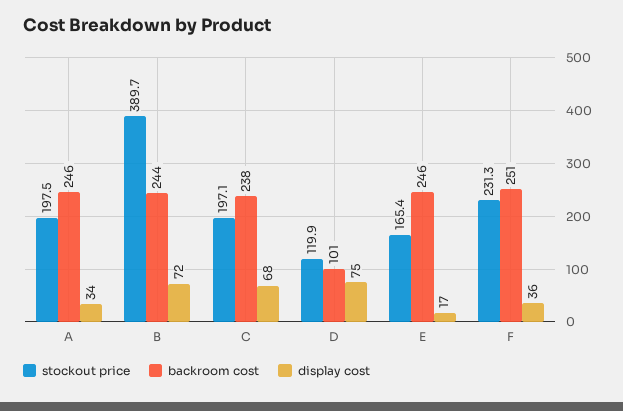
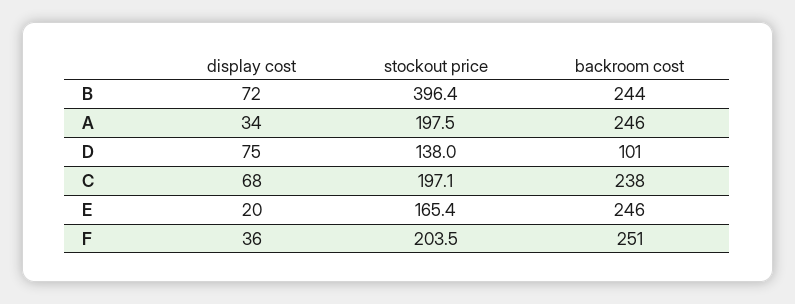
  {
    "stockout price": {
      "A": 197.5,
-     "B": 389.7,
+     "B": 396.4,
      "C": 197.1,
-     "D": 119.9,
+     "D": 138,
      "E": 165.4,
-     "F": 231.3
+     "F": 203.5
    },
    "backroom cost": {
      "A": 246,
      "B": 244,
      "C": 238,
      "D": 101,
      "E": 246,
      "F": 251
    },
    "display cost": {
      "A": 34,
      "B": 72,
      "C": 68,
      "D": 75,
-     "E": 17,
+     "E": 20,
      "F": 36
    }
  }

